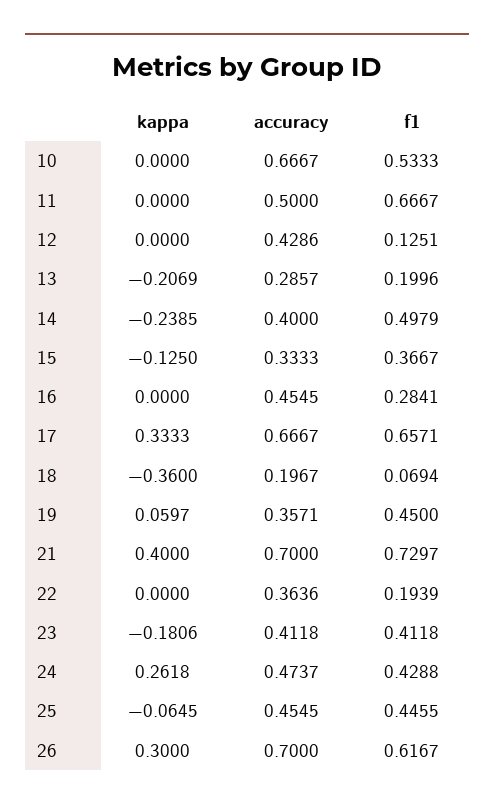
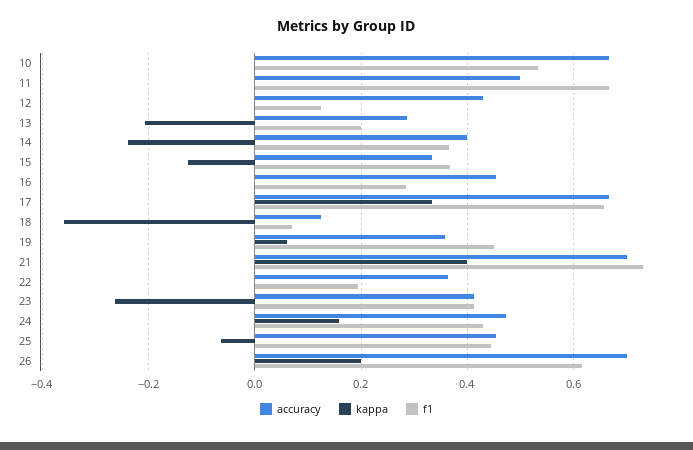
  {
    "kappa": {
      "10": 0,
      "11": 0,
      "12": 0,
      "13": -0.2069,
      "14": -0.2385,
      "15": -0.125,
      "16": 0,
      "17": 0.3333,
      "18": -0.36,
      "19": 0.0597,
      "21": 0.4,
      "22": 0,
-     "23": -0.1806,
+     "23": -0.26,
-     "24": 0.2618,
+     "24": 0.16,
      "25": -0.0645,
-     "26": 0.3
+     "26": 0.2
    },
    "accuracy": {
      "10": 0.6667,
      "11": 0.5,
      "12": 0.4286,
      "13": 0.2857,
      "14": 0.4,
      "15": 0.3333,
      "16": 0.4545,
      "17": 0.6667,
-     "18": 0.1967,
+     "18": 0.12,
      "19": 0.3571,
      "21": 0.7,
      "22": 0.3636,
      "23": 0.4118,
      "24": 0.4737,
      "25": 0.4545,
      "26": 0.7
    },
    "f1": {
      "10": 0.5333,
      "11": 0.6667,
      "12": 0.1251,
      "13": 0.1996,
-     "14": 0.4979,
+     "14": 0.36,
      "15": 0.3667,
      "16": 0.2841,
      "17": 0.6571,
      "18": 0.0694,
      "19": 0.45,
      "21": 0.7297,
      "22": 0.1939,
      "23": 0.4118,
      "24": 0.4288,
      "25": 0.4455,
      "26": 0.6167
    }
  }

